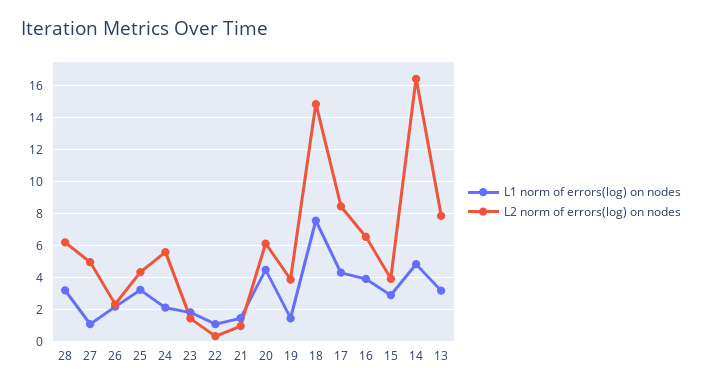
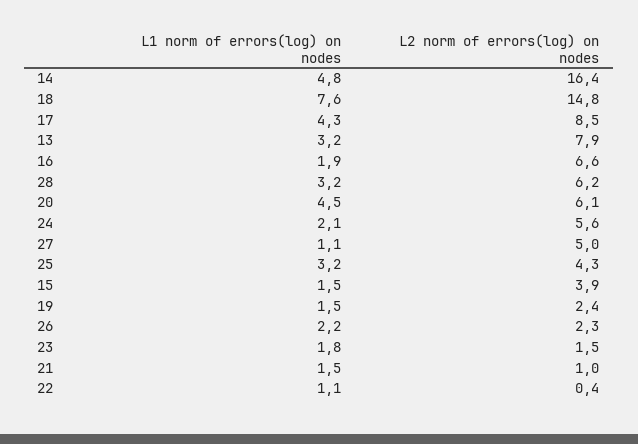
  {
    "L1 norm of errors(log) on nodes": {
      "28": 3.2,
      "27": 1.1,
      "26": 2.2,
      "25": 3.2,
      "24": 2.1,
      "23": 1.8,
      "22": 1.1,
      "21": 1.5,
      "20": 4.5,
      "19": 1.5,
      "18": 7.6,
      "17": 4.3,
-     "16": 4,
+     "16": 1.9,
-     "15": 3,
+     "15": 1.5,
      "14": 4.8,
      "13": 3.2
    },
    "L2 norm of errors(log) on nodes": {
      "28": 6.2,
      "27": 5,
      "26": 2.3,
      "25": 4.3,
      "24": 5.6,
      "23": 1.5,
      "22": 0.4,
      "21": 1,
      "20": 6.1,
-     "19": 4,
+     "19": 2.4,
      "18": 14.8,
      "17": 8.5,
      "16": 6.6,
      "15": 3.9,
      "14": 16.4,
      "13": 7.9
    }
  }

